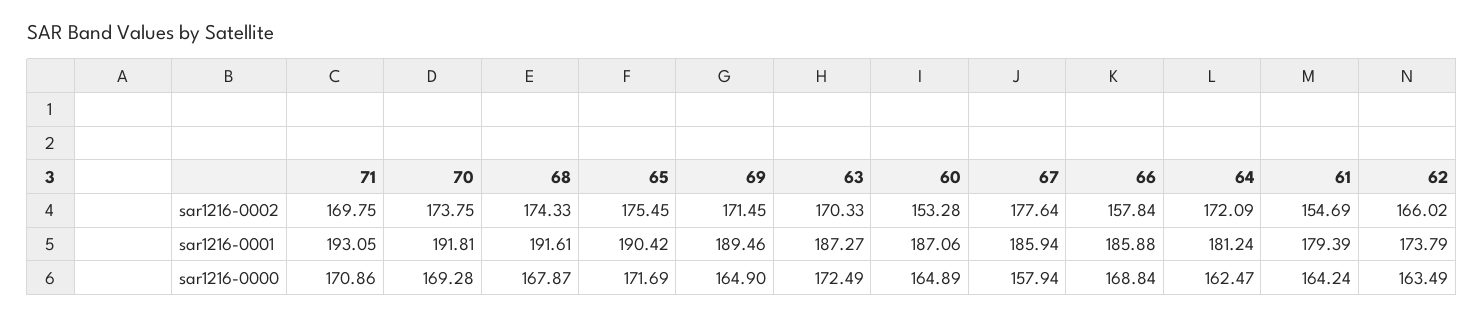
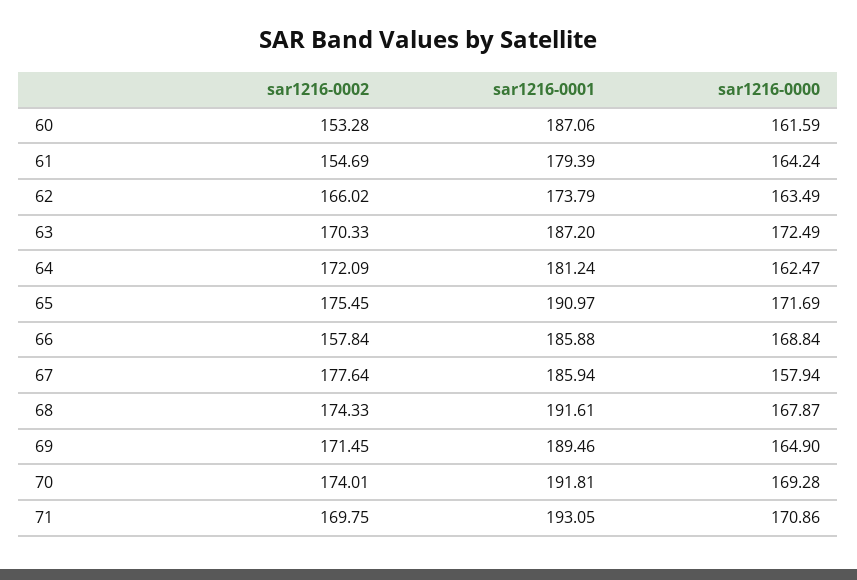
  {
    "71": {
      "sar1216-0002": 169.75,
      "sar1216-0001": 193.05,
      "sar1216-0000": 170.86
    },
    "70": {
-     "sar1216-0002": 173.75,
+     "sar1216-0002": 174.01,
      "sar1216-0001": 191.81,
      "sar1216-0000": 169.28
    },
    "68": {
      "sar1216-0002": 174.33,
      "sar1216-0001": 191.61,
      "sar1216-0000": 167.87
    },
    "65": {
      "sar1216-0002": 175.45,
-     "sar1216-0001": 190.42,
+     "sar1216-0001": 190.97,
      "sar1216-0000": 171.69
    },
    "69": {
      "sar1216-0002": 171.45,
      "sar1216-0001": 189.46,
      "sar1216-0000": 164.9
    },
    "63": {
      "sar1216-0002": 170.33,
-     "sar1216-0001": 187.27,
+     "sar1216-0001": 187.2,
      "sar1216-0000": 172.49
    },
    "60": {
      "sar1216-0002": 153.28,
      "sar1216-0001": 187.06,
-     "sar1216-0000": 164.89
+     "sar1216-0000": 161.59
    },
    "67": {
      "sar1216-0002": 177.64,
      "sar1216-0001": 185.94,
      "sar1216-0000": 157.94
    },
    "66": {
      "sar1216-0002": 157.84,
      "sar1216-0001": 185.88,
      "sar1216-0000": 168.84
    },
    "64": {
      "sar1216-0002": 172.09,
      "sar1216-0001": 181.24,
      "sar1216-0000": 162.47
    },
    "61": {
      "sar1216-0002": 154.69,
      "sar1216-0001": 179.39,
      "sar1216-0000": 164.24
    },
    "62": {
      "sar1216-0002": 166.02,
      "sar1216-0001": 173.79,
      "sar1216-0000": 163.49
    }
  }

